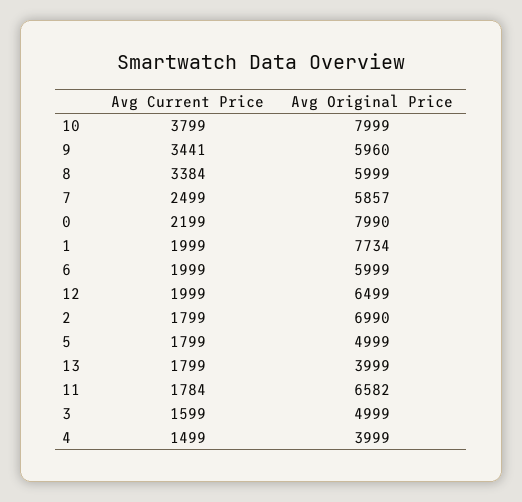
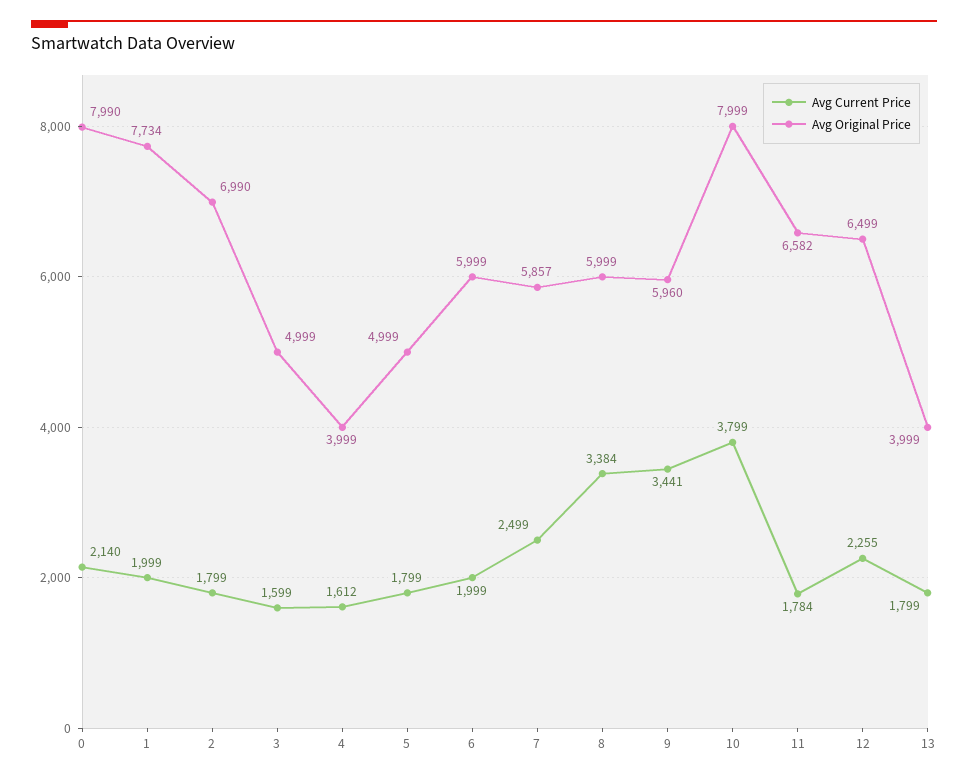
  {
    "Avg Current Price": {
      "10": 3799,
      "9": 3441,
      "8": 3384,
      "7": 2499,
-     "0": 2199,
+     "0": 2140,
      "1": 1999,
      "6": 1999,
-     "12": 1999,
+     "12": 2255,
      "2": 1799,
      "5": 1799,
      "13": 1799,
      "11": 1784,
      "3": 1599,
-     "4": 1499
+     "4": 1612
    },
    "Avg Original Price": {
      "10": 7999,
      "9": 5960,
      "8": 5999,
      "7": 5857,
      "0": 7990,
      "1": 7734,
      "6": 5999,
      "12": 6499,
      "2": 6990,
      "5": 4999,
      "13": 3999,
      "11": 6582,
      "3": 4999,
      "4": 3999
    }
  }

